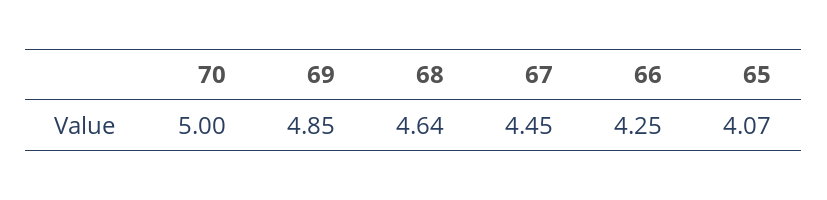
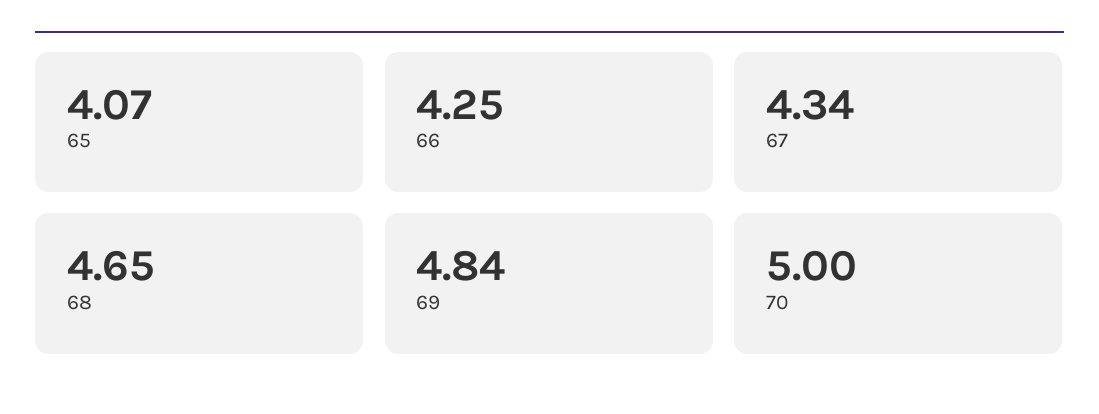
  {
    "70": 5,
-   "69": 4.85,
+   "69": 4.84,
-   "68": 4.64,
+   "68": 4.65,
-   "67": 4.45,
+   "67": 4.34,
    "66": 4.25,
    "65": 4.07
  }

